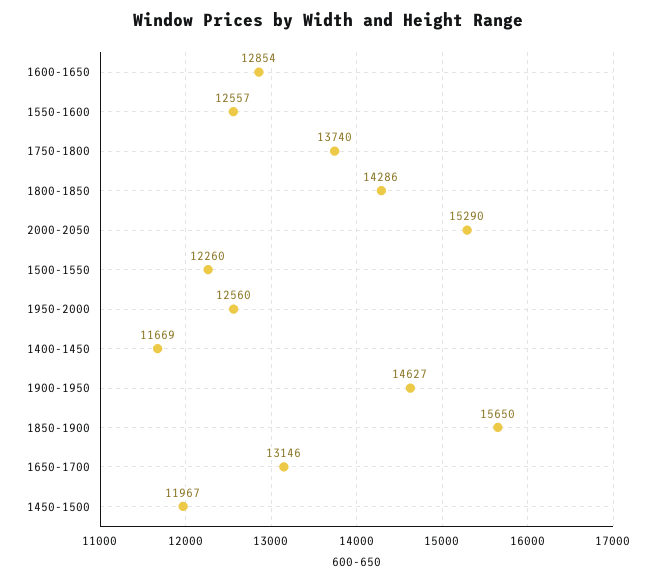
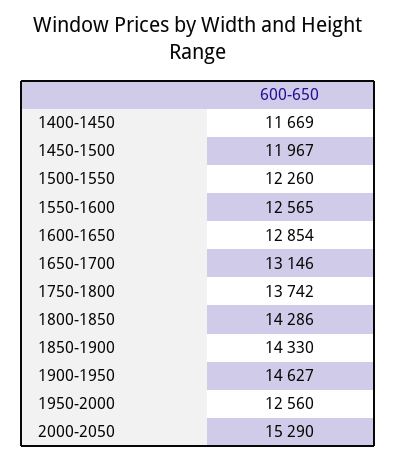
  {
    "1600-1650": 12854,
-   "1550-1600": 12557,
+   "1550-1600": 12565,
-   "1750-1800": 13740,
+   "1750-1800": 13742,
    "1800-1850": 14286,
    "2000-2050": 15290,
    "1500-1550": 12260,
    "1950-2000": 12560,
    "1400-1450": 11669,
    "1900-1950": 14627,
-   "1850-1900": 15650,
+   "1850-1900": 14330,
    "1650-1700": 13146,
    "1450-1500": 11967
  }

